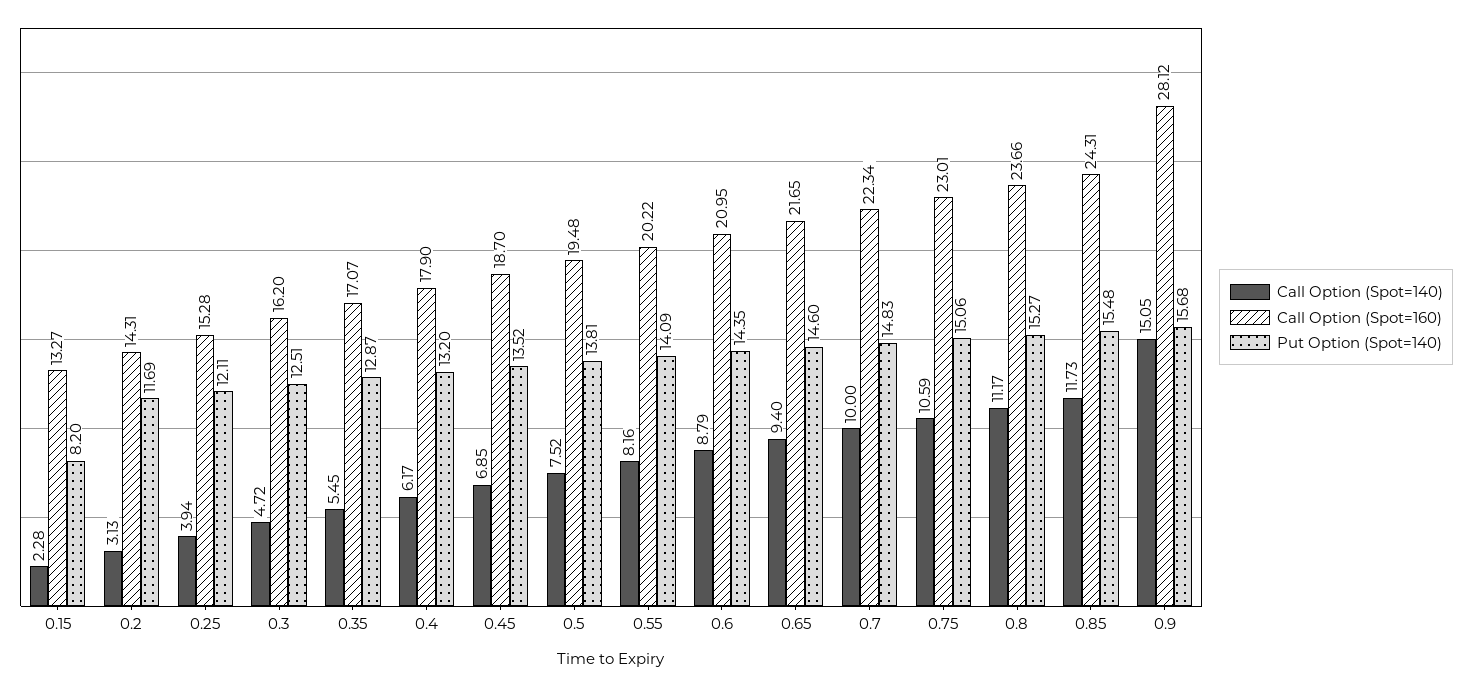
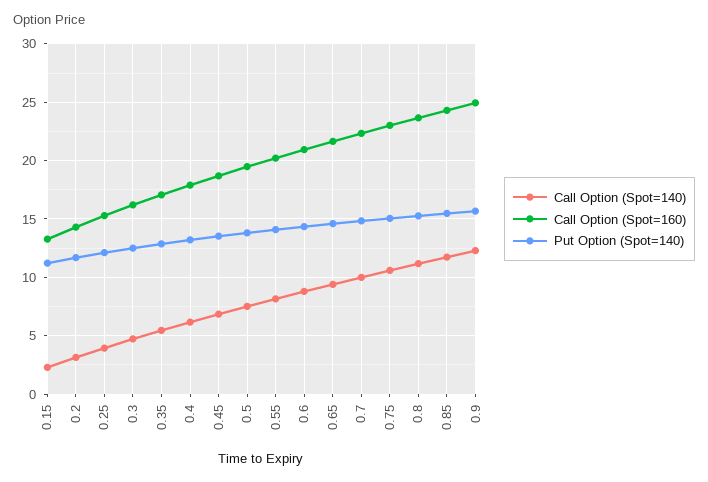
  {
    "Call Option (Spot=140)": {
      "0.15": 2.28,
      "0.2": 3.13,
      "0.25": 3.94,
      "0.3": 4.72,
      "0.35": 5.45,
      "0.4": 6.17,
      "0.45": 6.85,
      "0.5": 7.52,
      "0.55": 8.16,
      "0.6": 8.79,
      "0.65": 9.4,
      "0.7": 10,
      "0.75": 10.59,
      "0.8": 11.17,
      "0.85": 11.73,
-     "0.9": 15.05
+     "0.9": 12
    },
    "Call Option (Spot=160)": {
      "0.15": 13.27,
      "0.2": 14.31,
      "0.25": 15.28,
      "0.3": 16.2,
      "0.35": 17.07,
      "0.4": 17.9,
      "0.45": 18.7,
      "0.5": 19.48,
      "0.55": 20.22,
      "0.6": 20.95,
      "0.65": 21.65,
      "0.7": 22.34,
      "0.75": 23.01,
      "0.8": 23.66,
      "0.85": 24.31,
-     "0.9": 28.12
+     "0.9": 25
    },
    "Put Option (Spot=140)": {
-     "0.15": 8.2,
+     "0.15": 11,
      "0.2": 11.69,
      "0.25": 12.11,
      "0.3": 12.51,
      "0.35": 12.87,
      "0.4": 13.2,
      "0.45": 13.52,
      "0.5": 13.81,
      "0.55": 14.09,
      "0.6": 14.35,
      "0.65": 14.6,
      "0.7": 14.83,
      "0.75": 15.06,
      "0.8": 15.27,
      "0.85": 15.48,
      "0.9": 15.68
    }
  }

